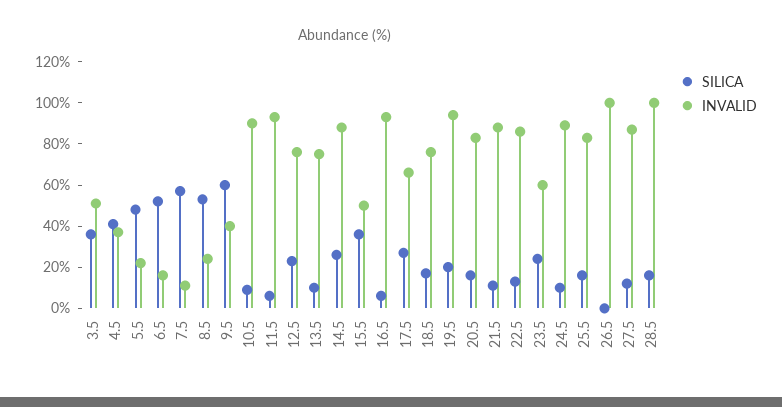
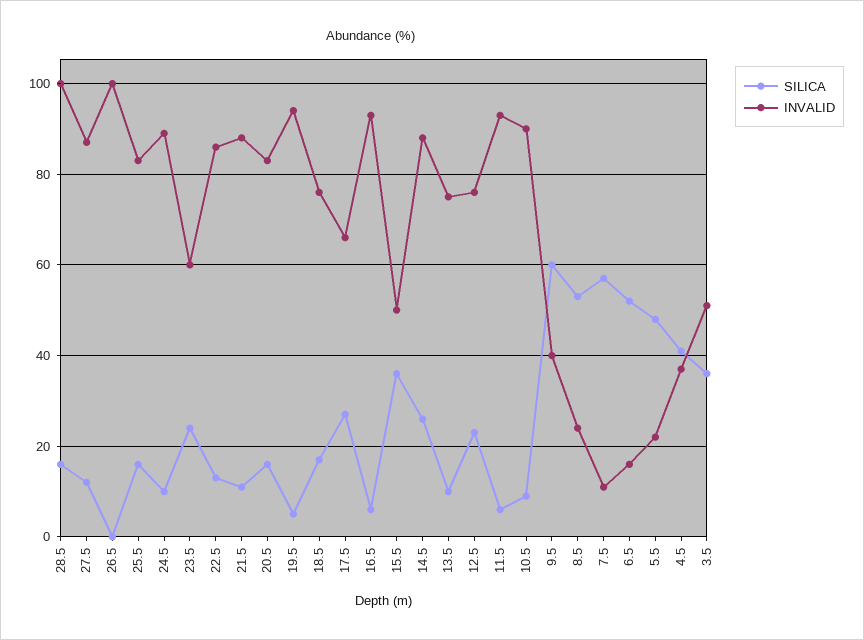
  {
    "SILICA": {
      "3.5": 35,
      "4.5": 40,
      "5.5": 50,
      "6.5": 50,
      "7.5": 55,
      "8.5": 55,
      "9.5": 60,
      "10.5": 10,
      "11.5": 5,
      "12.5": 25,
      "13.5": 10,
      "14.5": 25,
      "15.5": 35,
      "16.5": 5,
      "17.5": 25,
      "18.5": 15,
-     "19.5": 20,
+     "19.5": 5,
      "20.5": 15,
      "21.5": 10,
      "22.5": 15,
      "23.5": 25,
      "24.5": 10,
      "25.5": 15,
      "26.5": 0,
      "27.5": 10,
      "28.5": 15
    },
    "INVALID": {
      "3.5": 50,
      "4.5": 35,
      "5.5": 20,
      "6.5": 15,
      "7.5": 10,
      "8.5": 25,
      "9.5": 40,
      "10.5": 90,
      "11.5": 95,
      "12.5": 75,
      "13.5": 75,
      "14.5": 90,
      "15.5": 50,
      "16.5": 95,
      "17.5": 65,
      "18.5": 75,
      "19.5": 95,
      "20.5": 85,
      "21.5": 90,
      "22.5": 85,
      "23.5": 60,
      "24.5": 90,
      "25.5": 85,
      "26.5": 100,
      "27.5": 85,
      "28.5": 100
    }
  }

